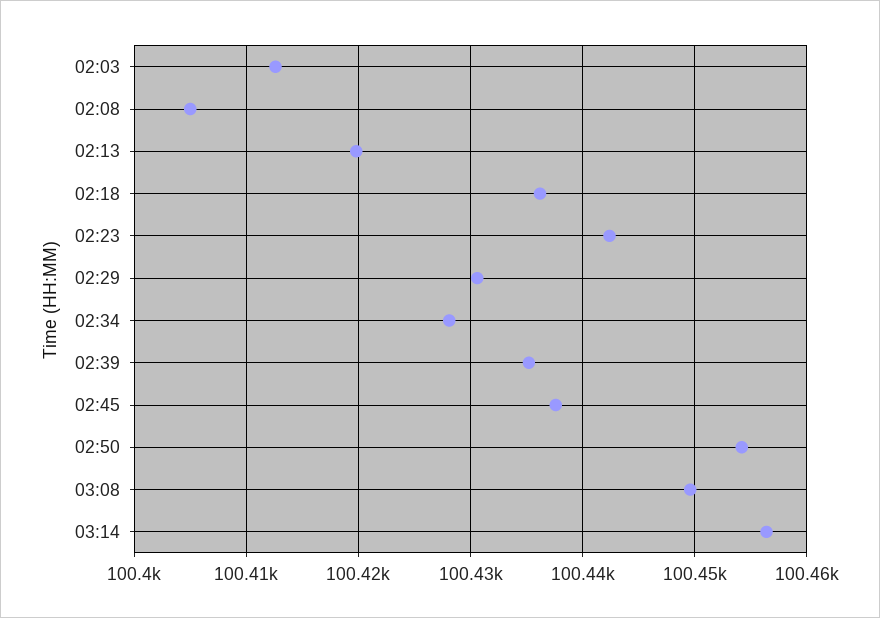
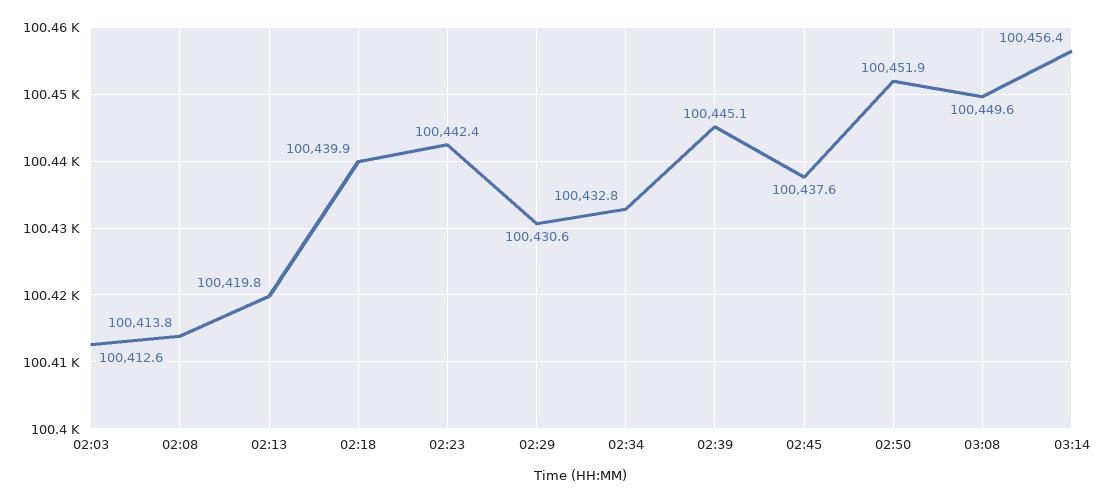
  {
    "02:03": 100412.6,
-   "02:08": 100405,
+   "02:08": 100413.8,
    "02:13": 100419.8,
-   "02:18": 100436,
+   "02:18": 100439.9,
    "02:23": 100442.4,
    "02:29": 100430.6,
-   "02:34": 100428,
+   "02:34": 100432.8,
-   "02:39": 100435,
+   "02:39": 100445.1,
    "02:45": 100437.6,
-   "02:50": 100454,
+   "02:50": 100451.9,
    "03:08": 100449.6,
    "03:14": 100456.4
  }

